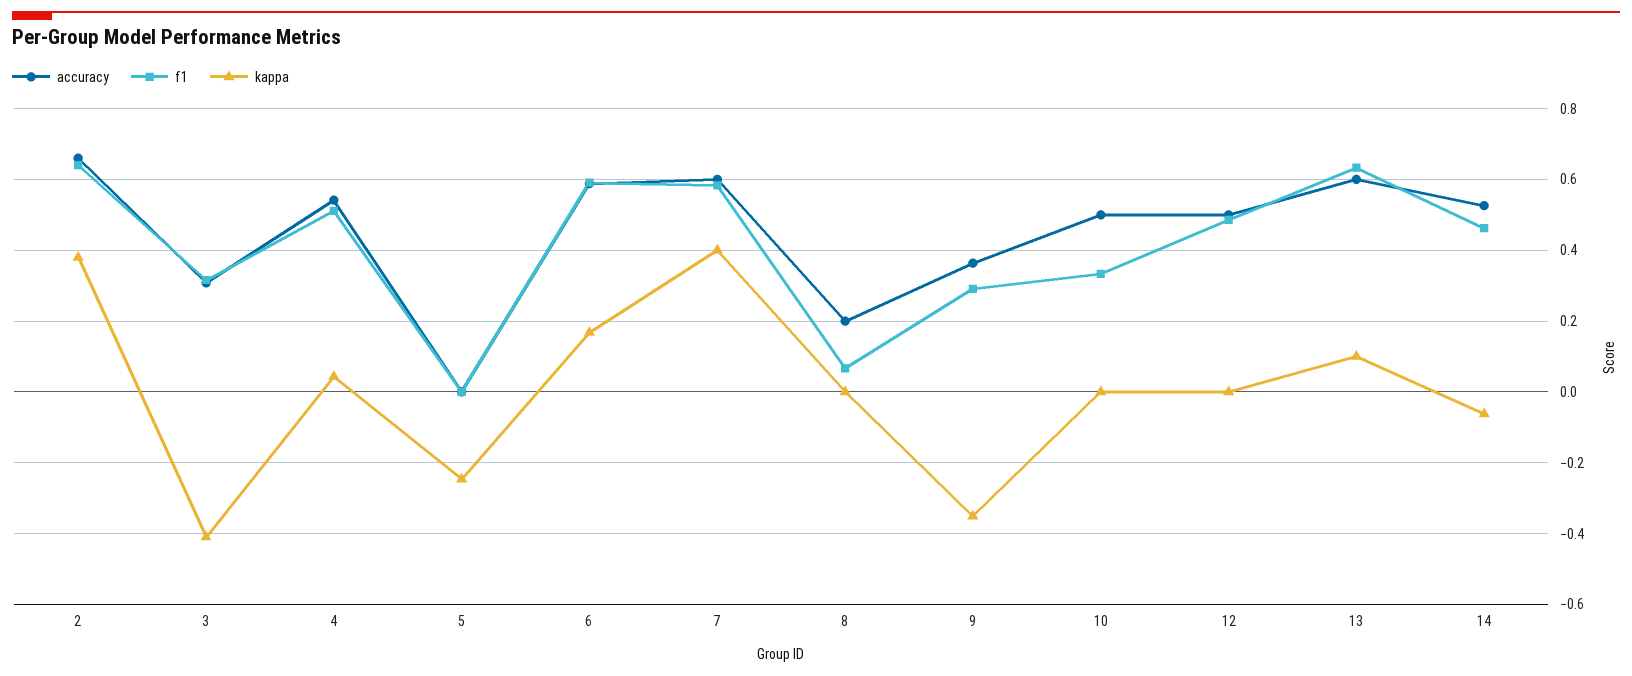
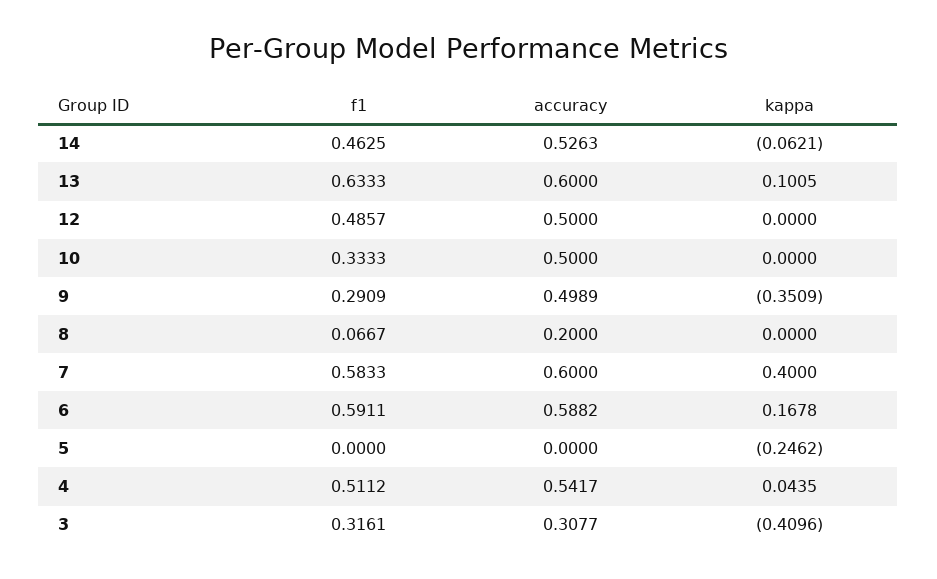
  {
    "accuracy": {
-     "2": 0.66,
      "3": 0.3077,
      "4": 0.5417,
      "5": 0,
      "6": 0.5882,
      "7": 0.6,
      "8": 0.2,
-     "9": 0.36,
+     "9": 0.4989,
      "10": 0.5,
      "12": 0.5,
      "13": 0.6,
      "14": 0.5263
    },
    "f1": {
-     "2": 0.64,
      "3": 0.3161,
      "4": 0.5112,
      "5": 0,
      "6": 0.5911,
      "7": 0.5833,
      "8": 0.0667,
      "9": 0.2909,
      "10": 0.3333,
      "12": 0.4857,
      "13": 0.6333,
      "14": 0.4625
    },
    "kappa": {
-     "2": 0.38,
      "3": -0.4096,
      "4": 0.0435,
      "5": -0.2462,
      "6": 0.1678,
      "7": 0.4,
      "8": 0,
      "9": -0.3509,
      "10": 0,
      "12": 0,
      "13": 0.1005,
      "14": -0.0621
    }
  }

